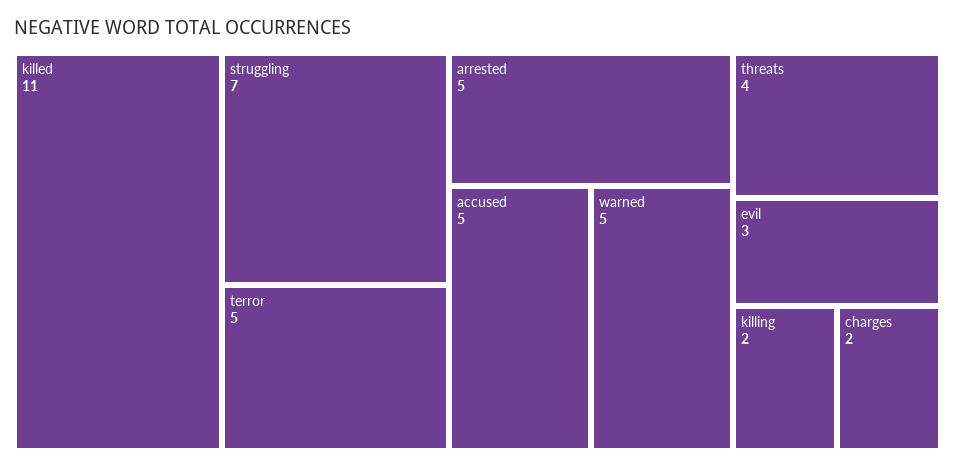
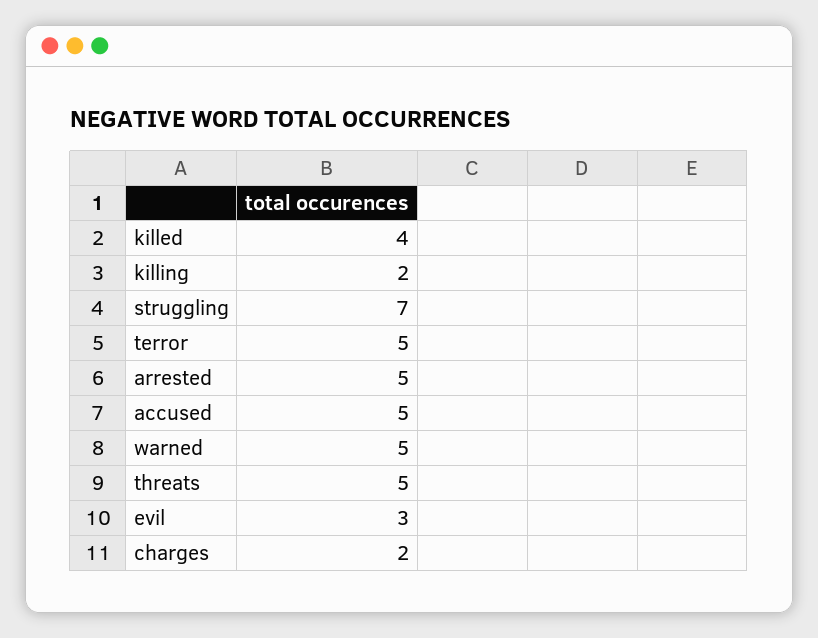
  {
-   "killed": 11,
+   "killed": 4,
    "struggling": 7,
    "terror": 5,
    "arrested": 5,
    "accused": 5,
    "warned": 5,
-   "threats": 4,
+   "threats": 5,
    "evil": 3,
    "killing": 2,
    "charges": 2
  }

